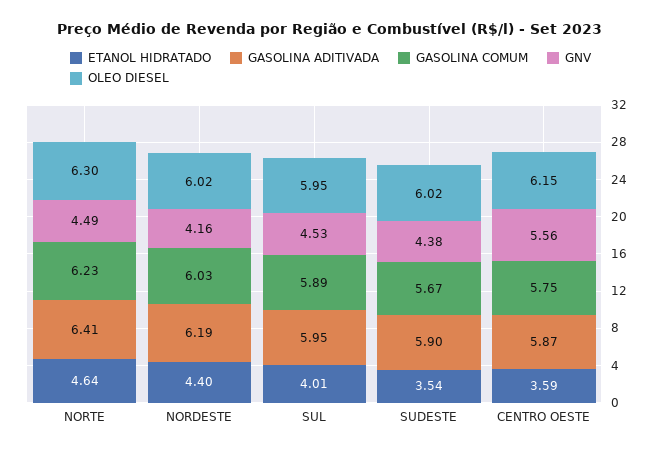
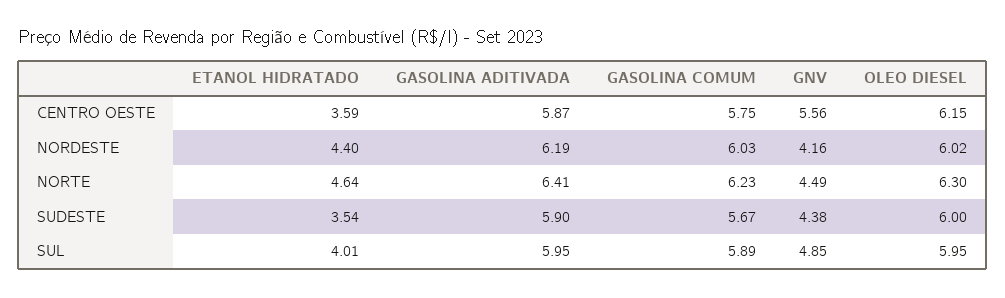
  {
    "ETANOL HIDRATADO": {
      "NORTE": 4.64,
      "NORDESTE": 4.4,
      "SUL": 4.01,
      "SUDESTE": 3.54,
      "CENTRO OESTE": 3.59
    },
    "GASOLINA ADITIVADA": {
      "NORTE": 6.41,
      "NORDESTE": 6.19,
      "SUL": 5.95,
      "SUDESTE": 5.9,
      "CENTRO OESTE": 5.87
    },
    "GASOLINA COMUM": {
      "NORTE": 6.23,
      "NORDESTE": 6.03,
      "SUL": 5.89,
      "SUDESTE": 5.67,
      "CENTRO OESTE": 5.75
    },
    "GNV": {
      "NORTE": 4.49,
      "NORDESTE": 4.16,
-     "SUL": 4.53,
+     "SUL": 4.85,
      "SUDESTE": 4.38,
      "CENTRO OESTE": 5.56
    },
    "OLEO DIESEL": {
      "NORTE": 6.3,
      "NORDESTE": 6.02,
      "SUL": 5.95,
-     "SUDESTE": 6.02,
+     "SUDESTE": 6,
      "CENTRO OESTE": 6.15
    }
  }

